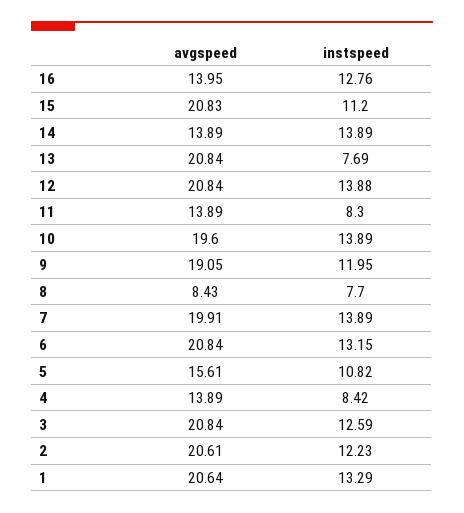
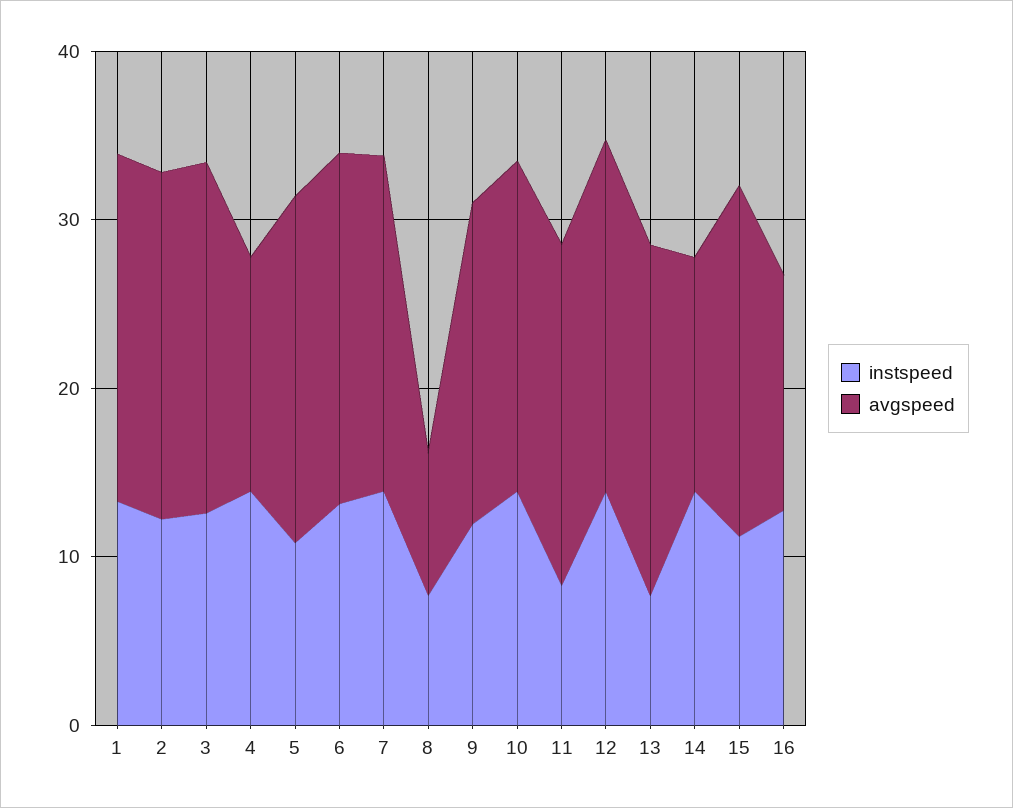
  {
    "avgspeed": {
      "16": 13.95,
      "15": 20.83,
      "14": 13.89,
      "13": 20.84,
      "12": 20.84,
-     "11": 13.89,
+     "11": 20,
      "10": 19.6,
      "9": 19.05,
      "8": 8.43,
      "7": 19.91,
      "6": 20.84,
-     "5": 15.61,
+     "5": 20,
      "4": 13.89,
      "3": 20.84,
      "2": 20.61,
      "1": 20.64
    },
    "instspeed": {
      "16": 12.76,
      "15": 11.2,
      "14": 13.89,
      "13": 7.69,
      "12": 13.88,
      "11": 8.3,
      "10": 13.89,
      "9": 11.95,
      "8": 7.7,
      "7": 13.89,
      "6": 13.15,
      "5": 10.82,
-     "4": 8.42,
+     "4": 14,
      "3": 12.59,
      "2": 12.23,
      "1": 13.29
    }
  }

